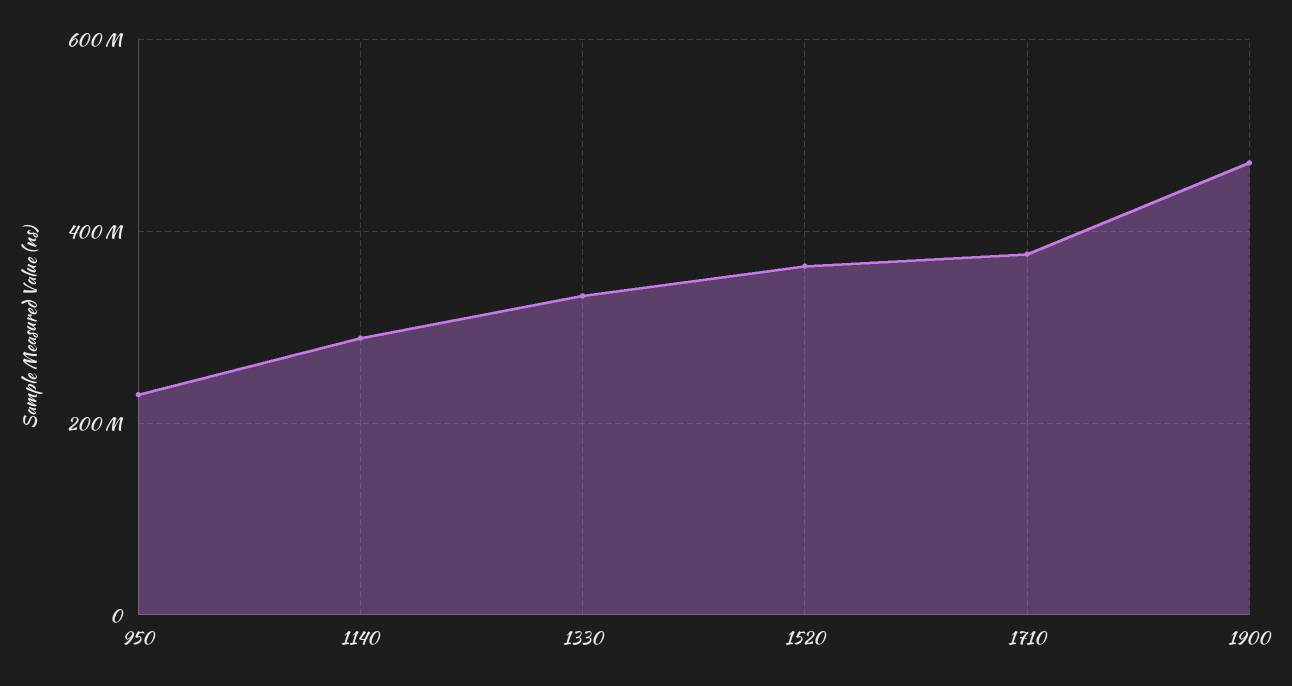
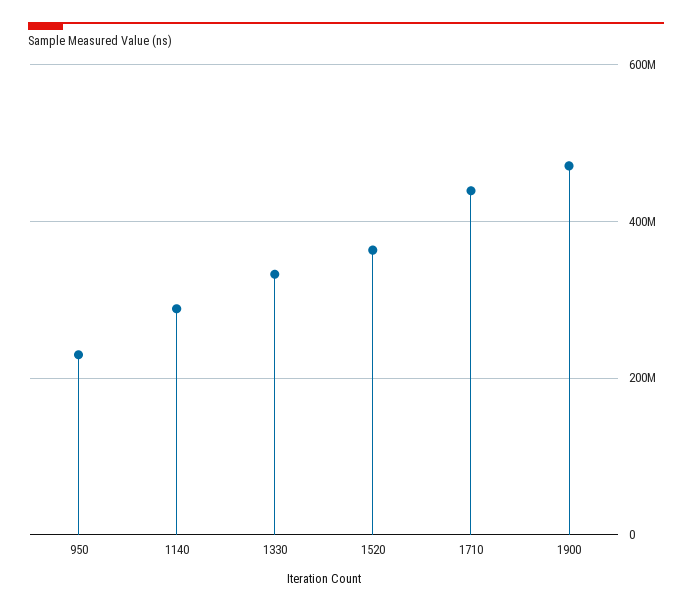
  {
    "950": 220000000,
    "1140": 280000000,
    "1330": 340000000,
    "1520": 360000000,
-   "1710": 380000000,
+   "1710": 440000000,
    "1900": 480000000
  }

